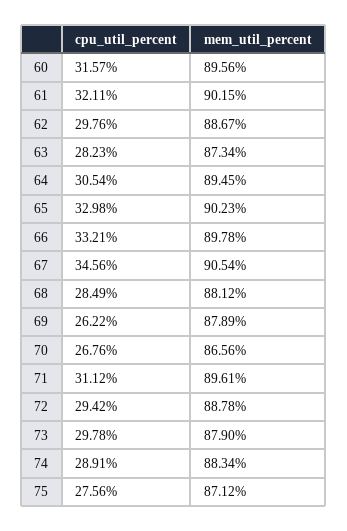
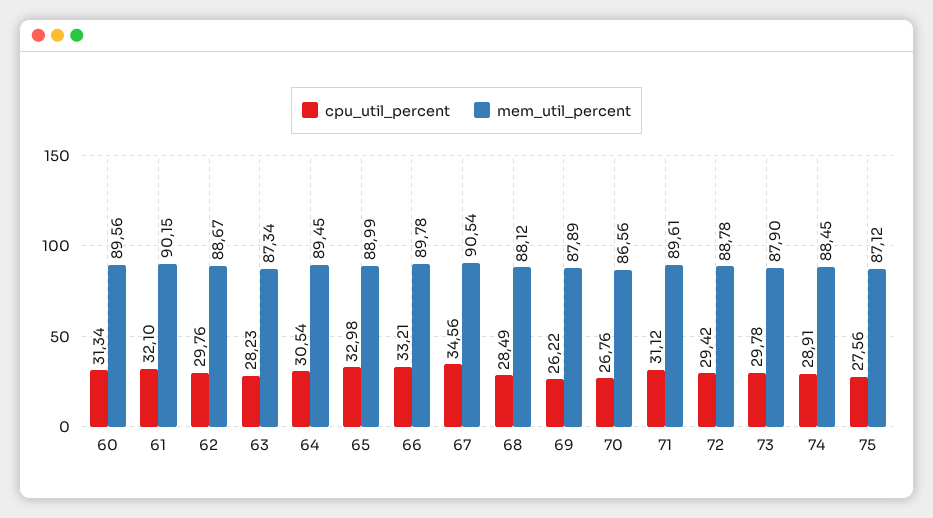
  {
    "cpu_util_percent": {
-     "60": 31.57,
+     "60": 31.34,
-     "61": 32.11,
+     "61": 32.1,
      "62": 29.76,
      "63": 28.23,
      "64": 30.54,
      "65": 32.98,
      "66": 33.21,
      "67": 34.56,
      "68": 28.49,
      "69": 26.22,
      "70": 26.76,
      "71": 31.12,
      "72": 29.42,
      "73": 29.78,
      "74": 28.91,
      "75": 27.56
    },
    "mem_util_percent": {
      "60": 89.56,
      "61": 90.15,
      "62": 88.67,
      "63": 87.34,
      "64": 89.45,
-     "65": 90.23,
+     "65": 88.99,
      "66": 89.78,
      "67": 90.54,
      "68": 88.12,
      "69": 87.89,
      "70": 86.56,
      "71": 89.61,
      "72": 88.78,
      "73": 87.9,
-     "74": 88.34,
+     "74": 88.45,
      "75": 87.12
    }
  }

